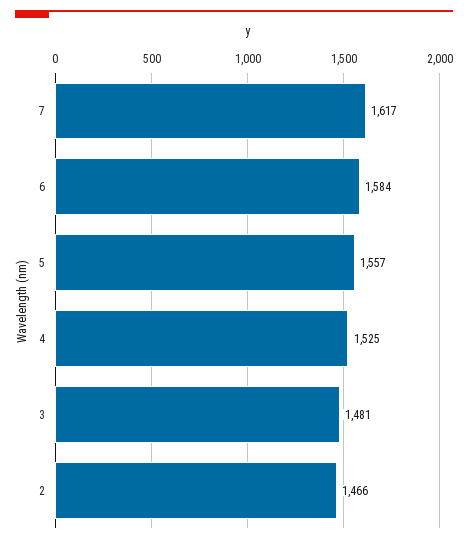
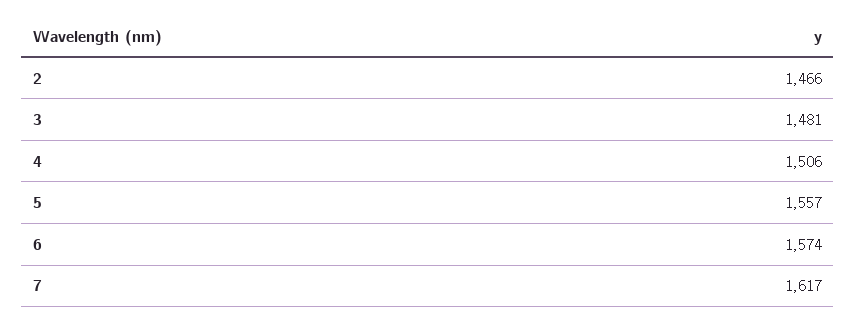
  {
    "7": 1617,
-   "6": 1584,
+   "6": 1574,
    "5": 1557,
-   "4": 1525,
+   "4": 1506,
    "3": 1481,
    "2": 1466
  }

